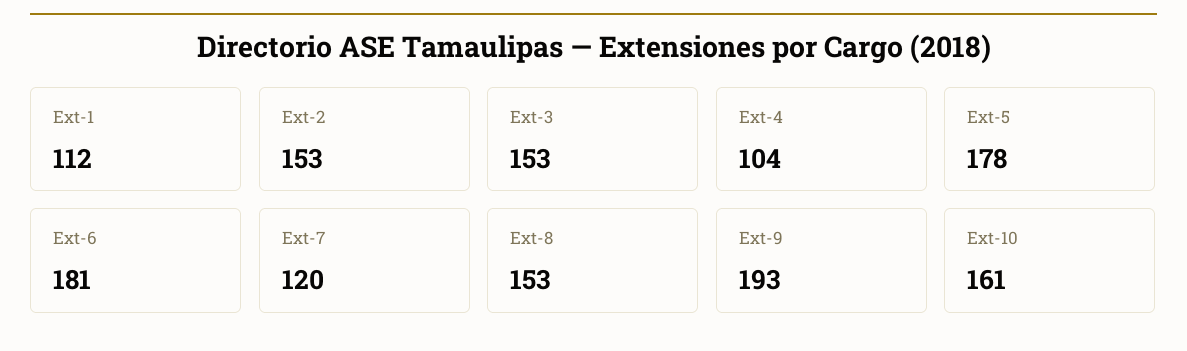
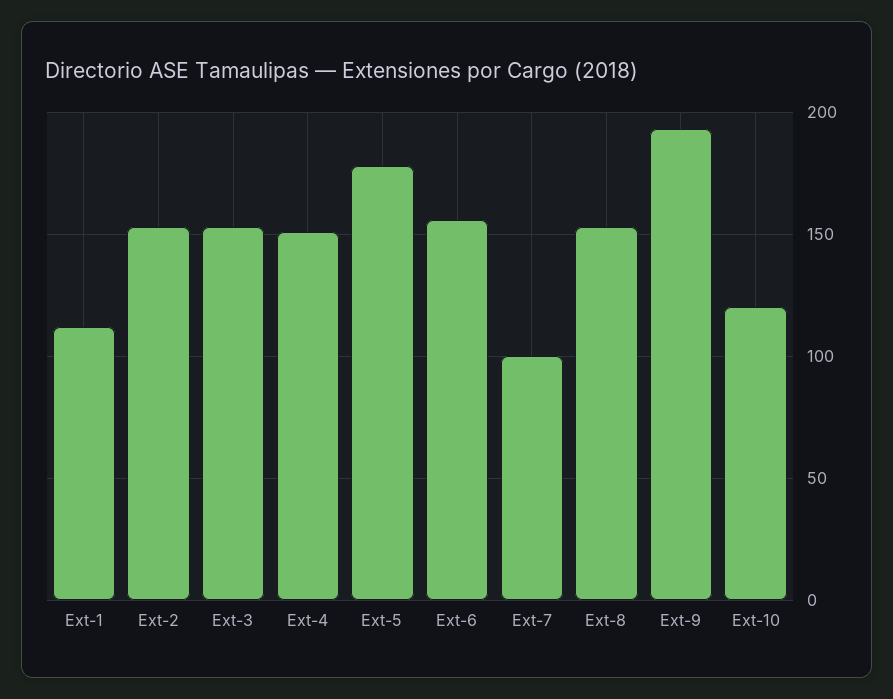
  {
    "Ext-1": 112,
    "Ext-2": 153,
    "Ext-3": 153,
-   "Ext-4": 104,
+   "Ext-4": 150,
    "Ext-5": 178,
-   "Ext-6": 181,
+   "Ext-6": 155,
-   "Ext-7": 120,
+   "Ext-7": 100,
    "Ext-8": 153,
    "Ext-9": 193,
-   "Ext-10": 161
+   "Ext-10": 120
  }

